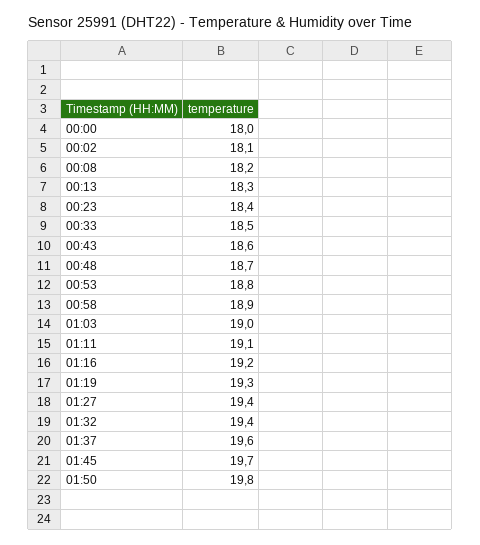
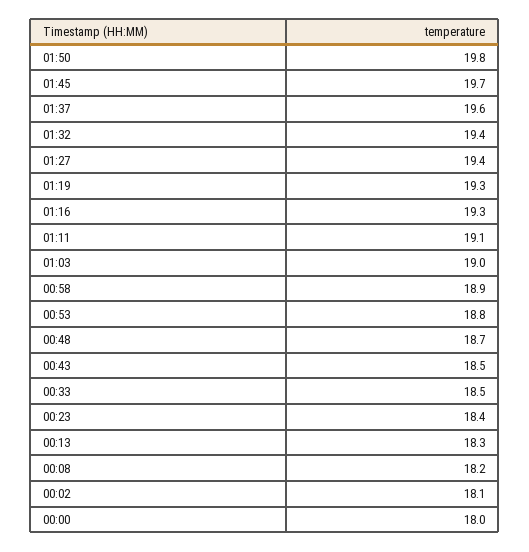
  {
    "00:00": 18,
    "00:02": 18.1,
    "00:08": 18.2,
    "00:13": 18.3,
    "00:23": 18.4,
    "00:33": 18.5,
-   "00:43": 18.6,
+   "00:43": 18.5,
    "00:48": 18.7,
    "00:53": 18.8,
    "00:58": 18.9,
    "01:03": 19,
    "01:11": 19.1,
-   "01:16": 19.2,
+   "01:16": 19.3,
    "01:19": 19.3,
    "01:27": 19.4,
    "01:32": 19.4,
    "01:37": 19.6,
    "01:45": 19.7,
    "01:50": 19.8
  }

